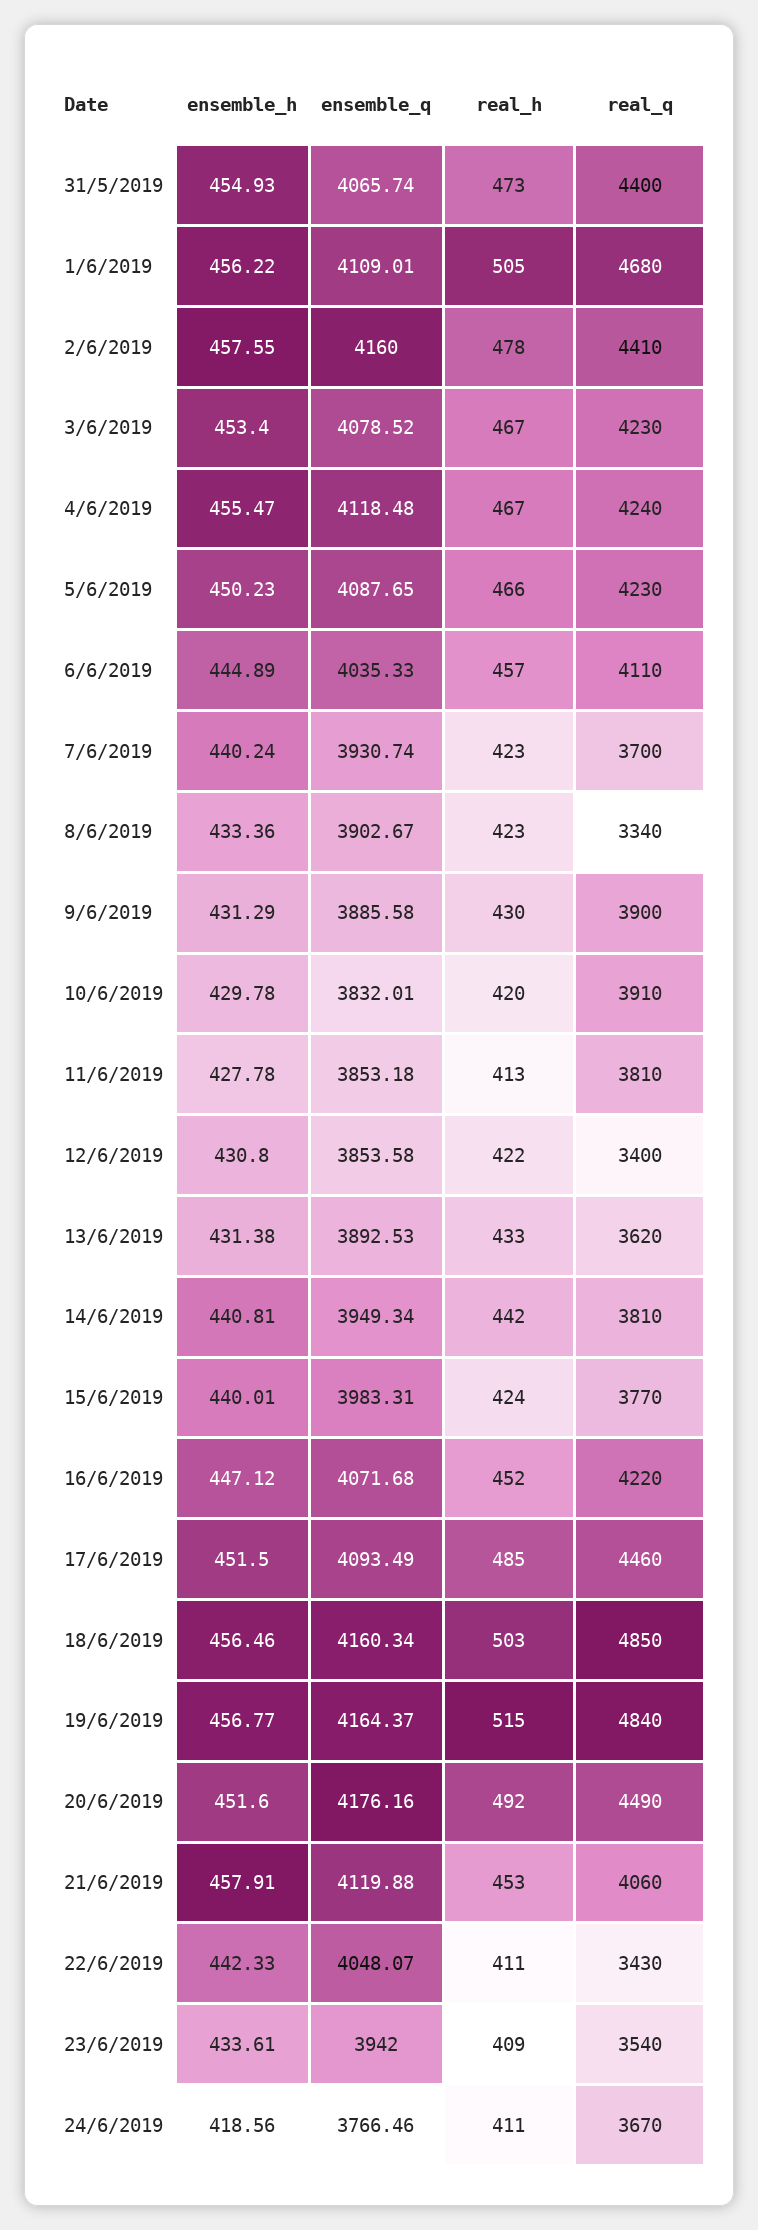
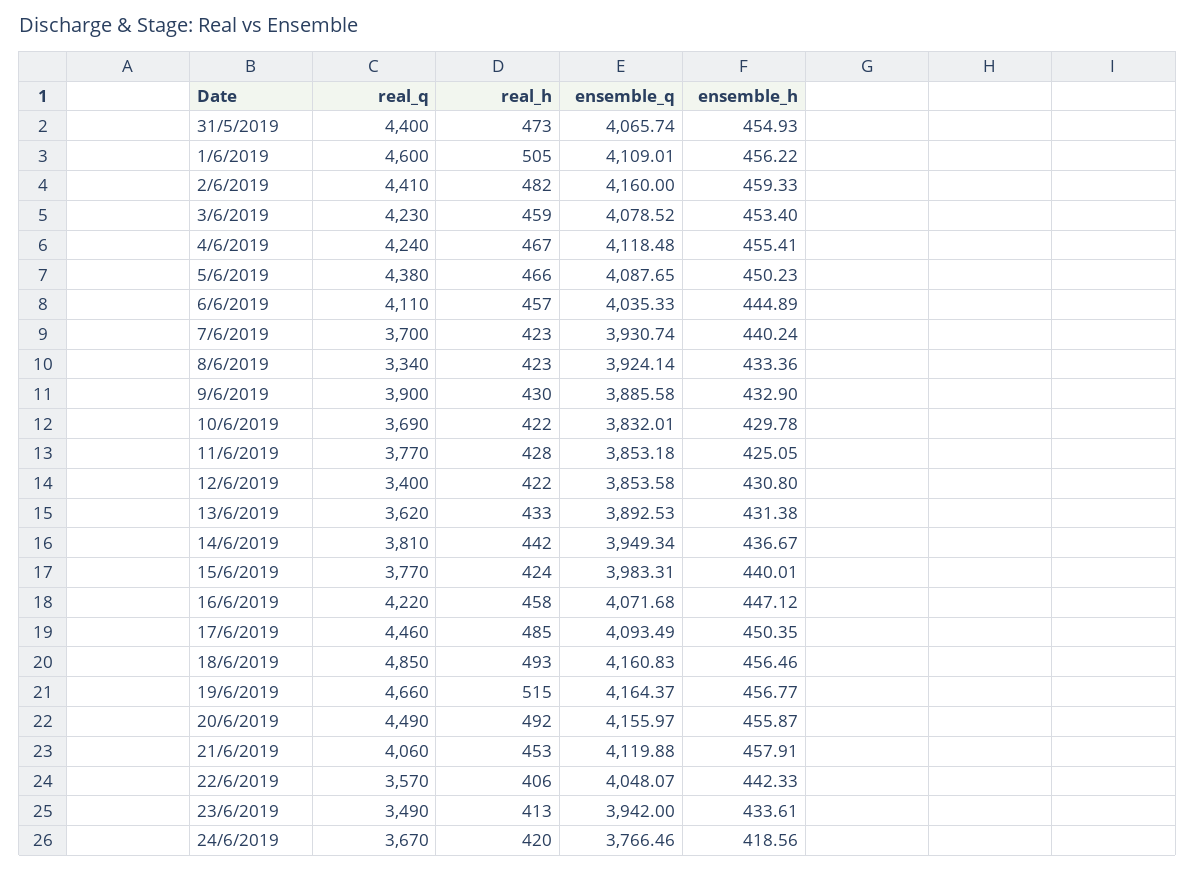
  {
    "ensemble_h": {
      "31/5/2019": 454.93,
      "1/6/2019": 456.22,
-     "2/6/2019": 457.55,
+     "2/6/2019": 459.33,
      "3/6/2019": 453.4,
-     "4/6/2019": 455.47,
+     "4/6/2019": 455.41,
      "5/6/2019": 450.23,
      "6/6/2019": 444.89,
      "7/6/2019": 440.24,
      "8/6/2019": 433.36,
-     "9/6/2019": 431.29,
+     "9/6/2019": 432.9,
      "10/6/2019": 429.78,
-     "11/6/2019": 427.78,
+     "11/6/2019": 425.05,
      "12/6/2019": 430.8,
      "13/6/2019": 431.38,
-     "14/6/2019": 440.81,
+     "14/6/2019": 436.67,
      "15/6/2019": 440.01,
      "16/6/2019": 447.12,
-     "17/6/2019": 451.5,
+     "17/6/2019": 450.35,
      "18/6/2019": 456.46,
      "19/6/2019": 456.77,
-     "20/6/2019": 451.6,
+     "20/6/2019": 455.87,
      "21/6/2019": 457.91,
      "22/6/2019": 442.33,
      "23/6/2019": 433.61,
      "24/6/2019": 418.56
    },
    "ensemble_q": {
      "31/5/2019": 4065.74,
      "1/6/2019": 4109.01,
      "2/6/2019": 4160,
      "3/6/2019": 4078.52,
      "4/6/2019": 4118.48,
      "5/6/2019": 4087.65,
      "6/6/2019": 4035.33,
      "7/6/2019": 3930.74,
-     "8/6/2019": 3902.67,
+     "8/6/2019": 3924.14,
      "9/6/2019": 3885.58,
      "10/6/2019": 3832.01,
      "11/6/2019": 3853.18,
      "12/6/2019": 3853.58,
      "13/6/2019": 3892.53,
      "14/6/2019": 3949.34,
      "15/6/2019": 3983.31,
      "16/6/2019": 4071.68,
      "17/6/2019": 4093.49,
-     "18/6/2019": 4160.34,
+     "18/6/2019": 4160.83,
      "19/6/2019": 4164.37,
-     "20/6/2019": 4176.16,
+     "20/6/2019": 4155.97,
      "21/6/2019": 4119.88,
      "22/6/2019": 4048.07,
      "23/6/2019": 3942,
      "24/6/2019": 3766.46
    },
    "real_h": {
      "31/5/2019": 473,
      "1/6/2019": 505,
-     "2/6/2019": 478,
+     "2/6/2019": 482,
-     "3/6/2019": 467,
+     "3/6/2019": 459,
      "4/6/2019": 467,
      "5/6/2019": 466,
      "6/6/2019": 457,
      "7/6/2019": 423,
      "8/6/2019": 423,
      "9/6/2019": 430,
-     "10/6/2019": 420,
+     "10/6/2019": 422,
-     "11/6/2019": 413,
+     "11/6/2019": 428,
      "12/6/2019": 422,
      "13/6/2019": 433,
      "14/6/2019": 442,
      "15/6/2019": 424,
-     "16/6/2019": 452,
+     "16/6/2019": 458,
      "17/6/2019": 485,
-     "18/6/2019": 503,
+     "18/6/2019": 493,
      "19/6/2019": 515,
      "20/6/2019": 492,
      "21/6/2019": 453,
-     "22/6/2019": 411,
+     "22/6/2019": 406,
-     "23/6/2019": 409,
+     "23/6/2019": 413,
-     "24/6/2019": 411
+     "24/6/2019": 420
    },
    "real_q": {
      "31/5/2019": 4400,
-     "1/6/2019": 4680,
+     "1/6/2019": 4600,
      "2/6/2019": 4410,
      "3/6/2019": 4230,
      "4/6/2019": 4240,
-     "5/6/2019": 4230,
+     "5/6/2019": 4380,
      "6/6/2019": 4110,
      "7/6/2019": 3700,
      "8/6/2019": 3340,
      "9/6/2019": 3900,
-     "10/6/2019": 3910,
+     "10/6/2019": 3690,
-     "11/6/2019": 3810,
+     "11/6/2019": 3770,
      "12/6/2019": 3400,
      "13/6/2019": 3620,
      "14/6/2019": 3810,
      "15/6/2019": 3770,
      "16/6/2019": 4220,
      "17/6/2019": 4460,
      "18/6/2019": 4850,
-     "19/6/2019": 4840,
+     "19/6/2019": 4660,
      "20/6/2019": 4490,
      "21/6/2019": 4060,
-     "22/6/2019": 3430,
+     "22/6/2019": 3570,
-     "23/6/2019": 3540,
+     "23/6/2019": 3490,
      "24/6/2019": 3670
    }
  }

